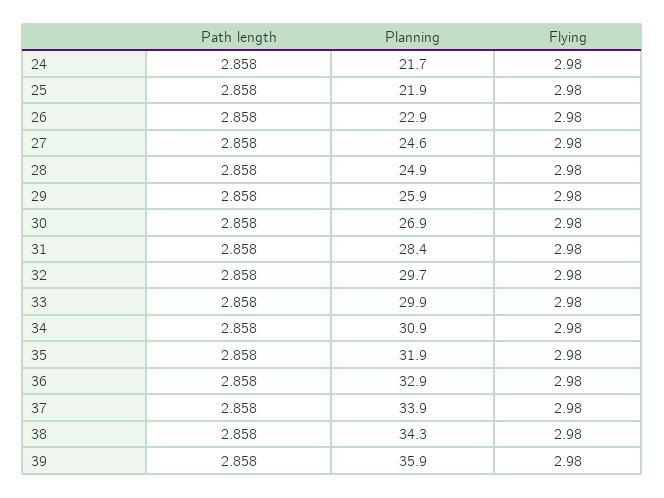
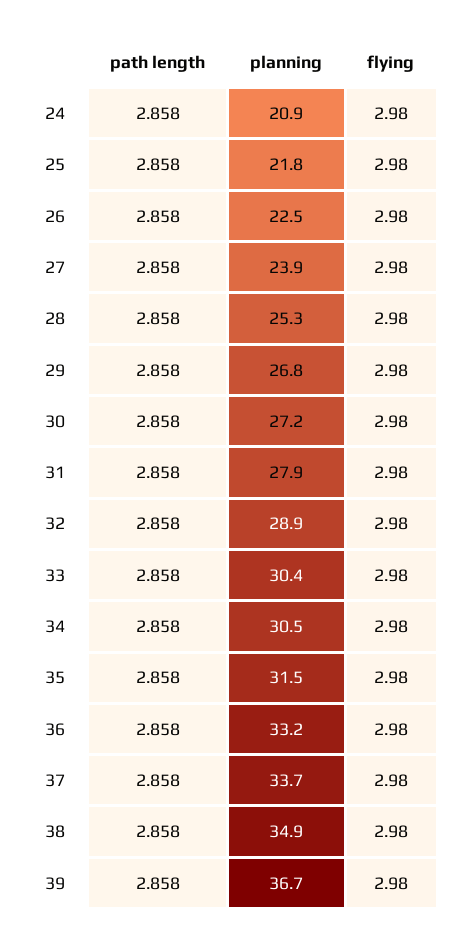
  {
    "Path length": {
      "24": 2.858,
      "25": 2.858,
      "26": 2.858,
      "27": 2.858,
      "28": 2.858,
      "29": 2.858,
      "30": 2.858,
      "31": 2.858,
      "32": 2.858,
      "33": 2.858,
      "34": 2.858,
      "35": 2.858,
      "36": 2.858,
      "37": 2.858,
      "38": 2.858,
      "39": 2.858
    },
    "Planning": {
-     "24": 21.7,
+     "24": 20.9,
-     "25": 21.9,
+     "25": 21.8,
-     "26": 22.9,
+     "26": 22.5,
-     "27": 24.6,
+     "27": 23.9,
-     "28": 24.9,
+     "28": 25.3,
-     "29": 25.9,
+     "29": 26.8,
-     "30": 26.9,
+     "30": 27.2,
-     "31": 28.4,
+     "31": 27.9,
-     "32": 29.7,
+     "32": 28.9,
-     "33": 29.9,
+     "33": 30.4,
-     "34": 30.9,
+     "34": 30.5,
-     "35": 31.9,
+     "35": 31.5,
-     "36": 32.9,
+     "36": 33.2,
-     "37": 33.9,
+     "37": 33.7,
-     "38": 34.3,
+     "38": 34.9,
-     "39": 35.9
+     "39": 36.7
    },
    "Flying": {
      "24": 2.98,
      "25": 2.98,
      "26": 2.98,
      "27": 2.98,
      "28": 2.98,
      "29": 2.98,
      "30": 2.98,
      "31": 2.98,
      "32": 2.98,
      "33": 2.98,
      "34": 2.98,
      "35": 2.98,
      "36": 2.98,
      "37": 2.98,
      "38": 2.98,
      "39": 2.98
    }
  }

